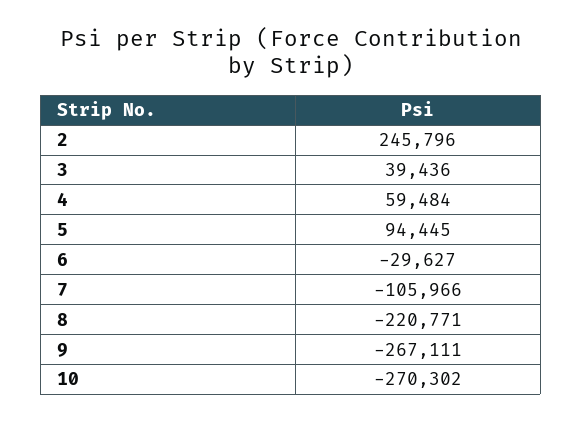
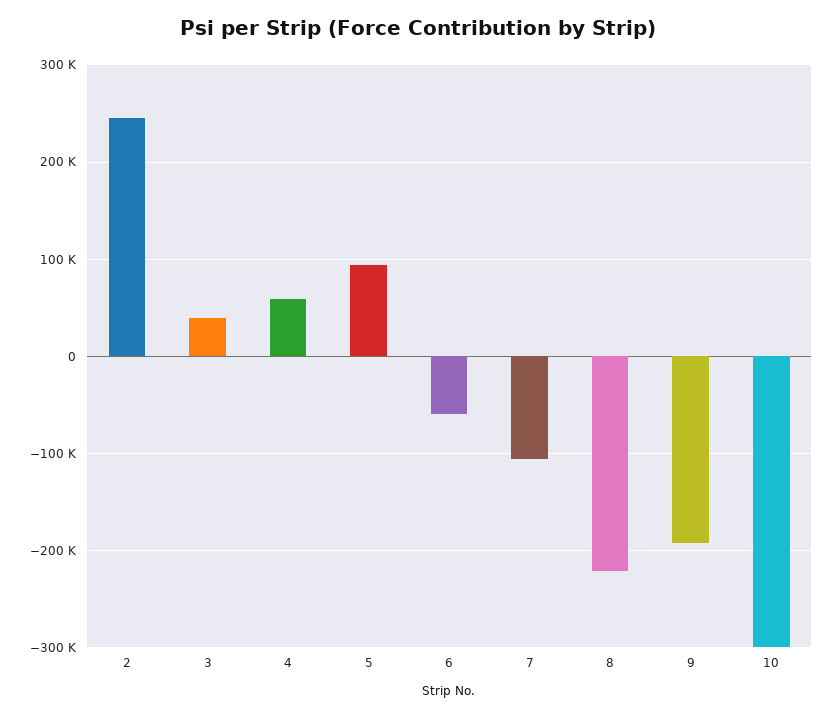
  {
    "2": 245796,
    "3": 39436,
    "4": 59484,
    "5": 94445,
-   "6": -29627,
+   "6": -60000,
    "7": -105966,
    "8": -220771,
-   "9": -267111,
+   "9": -190000,
-   "10": -270302
+   "10": -300000
  }

